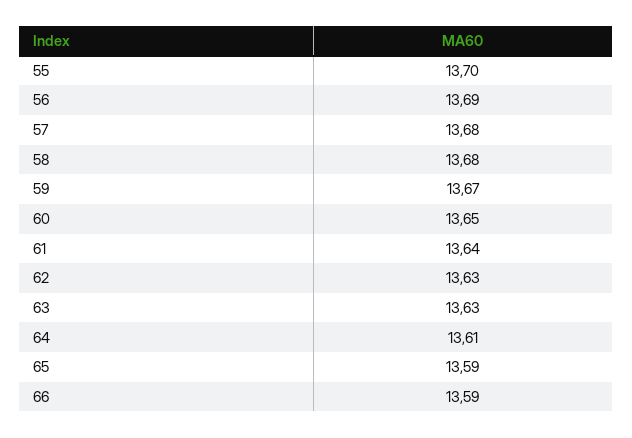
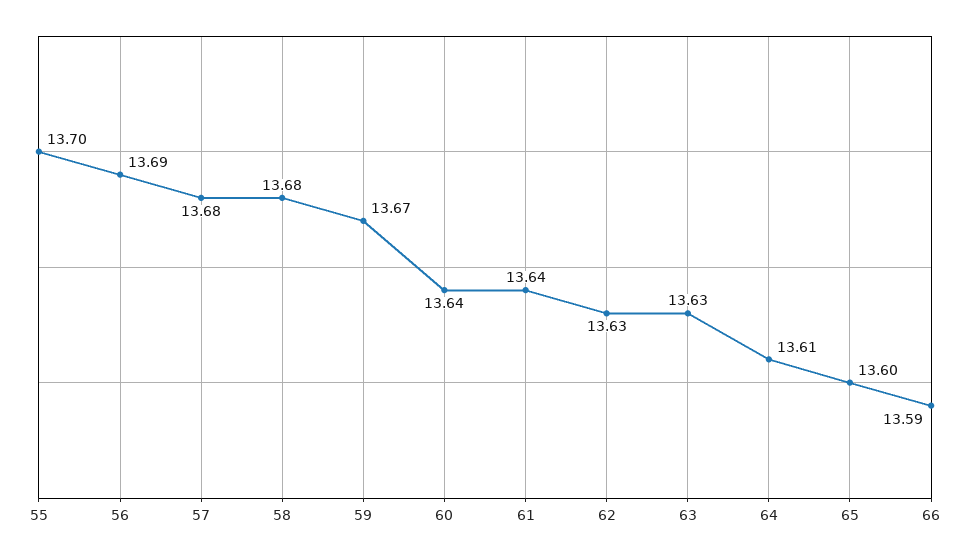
  {
    "55": 13.7,
    "56": 13.69,
    "57": 13.68,
    "58": 13.68,
    "59": 13.67,
-   "60": 13.65,
+   "60": 13.64,
    "61": 13.64,
    "62": 13.63,
    "63": 13.63,
    "64": 13.61,
-   "65": 13.59,
+   "65": 13.6,
    "66": 13.59
  }

